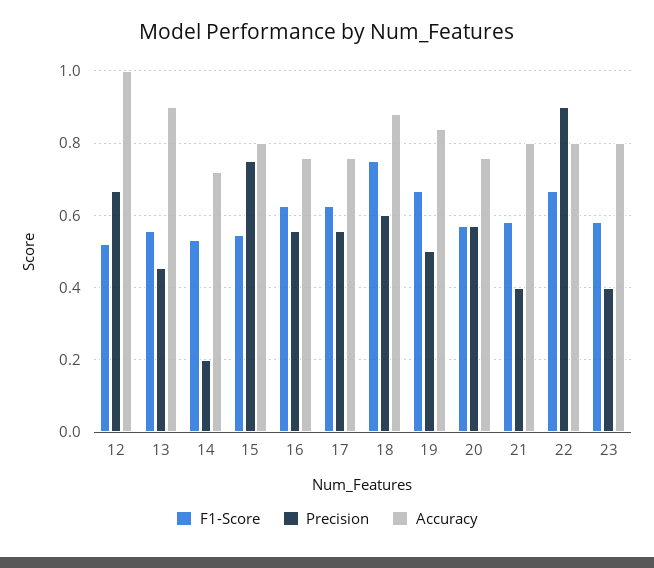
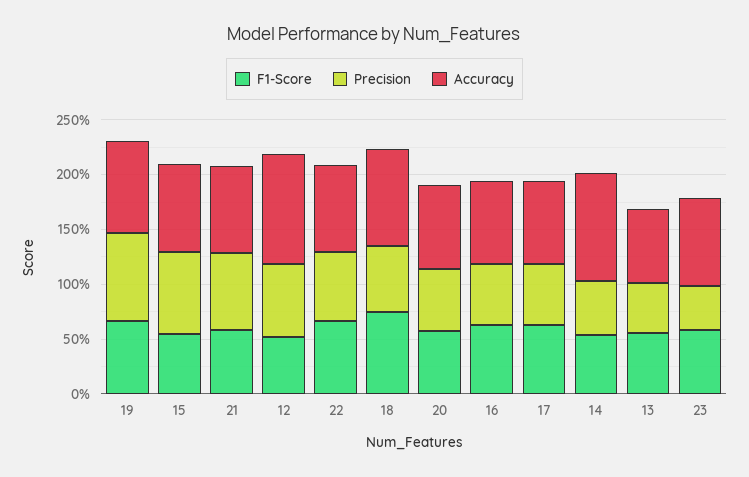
  {
    "F1-Score": {
      "12": 0.52,
      "13": 0.56,
      "14": 0.54,
      "15": 0.54,
      "16": 0.62,
      "17": 0.62,
      "18": 0.76,
      "19": 0.66,
      "20": 0.58,
      "21": 0.58,
      "22": 0.66,
      "23": 0.58
    },
    "Precision": {
      "12": 0.66,
      "13": 0.46,
-     "14": 0.2,
+     "14": 0.5,
      "15": 0.76,
      "16": 0.56,
      "17": 0.56,
      "18": 0.6,
-     "19": 0.5,
+     "19": 0.8,
      "20": 0.58,
-     "21": 0.4,
+     "21": 0.7,
-     "22": 0.9,
+     "22": 0.6,
      "23": 0.4
    },
    "Accuracy": {
      "12": 1,
-     "13": 0.9,
+     "13": 0.7,
-     "14": 0.72,
+     "14": 1,
      "15": 0.8,
      "16": 0.76,
      "17": 0.76,
      "18": 0.88,
      "19": 0.84,
      "20": 0.76,
      "21": 0.8,
      "22": 0.8,
      "23": 0.8
    }
  }

